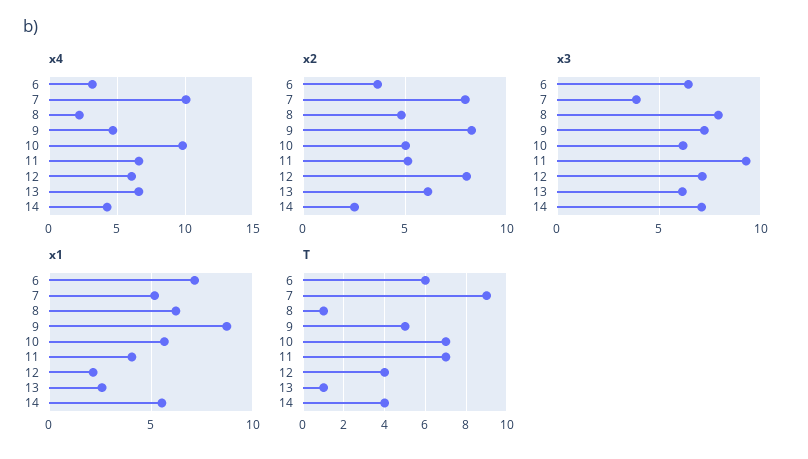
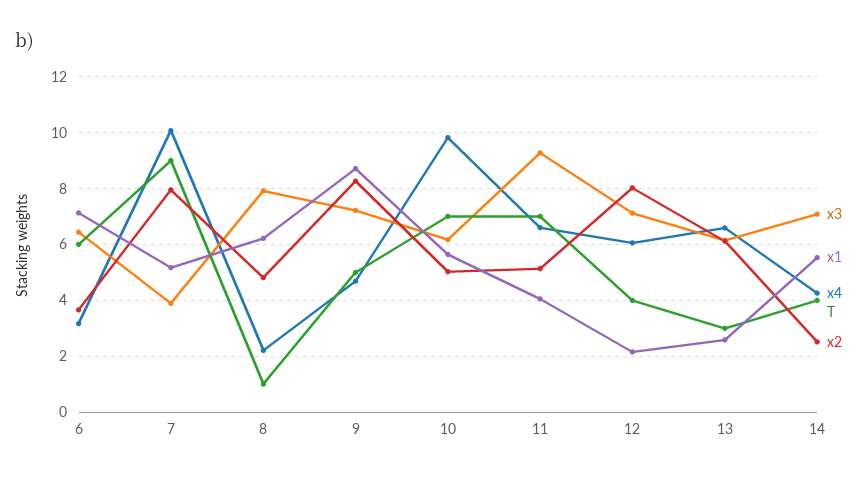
  {
    "x4": {
      "6": 3.25,
      "7": 10,
      "8": 2.25,
      "9": 4.75,
      "10": 9.75,
      "11": 6.5,
      "12": 6,
      "13": 6.5,
      "14": 4.25
    },
    "x2": {
      "6": 3.75,
      "7": 8,
      "8": 4.75,
      "9": 8.25,
      "10": 5,
      "11": 5.25,
      "12": 8,
      "13": 6,
      "14": 2.5
    },
    "x3": {
      "6": 6.5,
      "7": 4,
      "8": 8,
      "9": 7.25,
      "10": 6.25,
      "11": 9.25,
      "12": 7,
      "13": 6.25,
      "14": 7
    },
    "x1": {
      "6": 7.25,
      "7": 5.25,
      "8": 6.25,
      "9": 8.75,
      "10": 5.75,
      "11": 4,
      "12": 2.25,
      "13": 2.5,
      "14": 5.5
    },
    "T": {
      "6": 6,
      "7": 9,
      "8": 1,
      "9": 5,
      "10": 7,
      "11": 7,
      "12": 4,
-     "13": 1,
+     "13": 3,
      "14": 4
    }
  }

